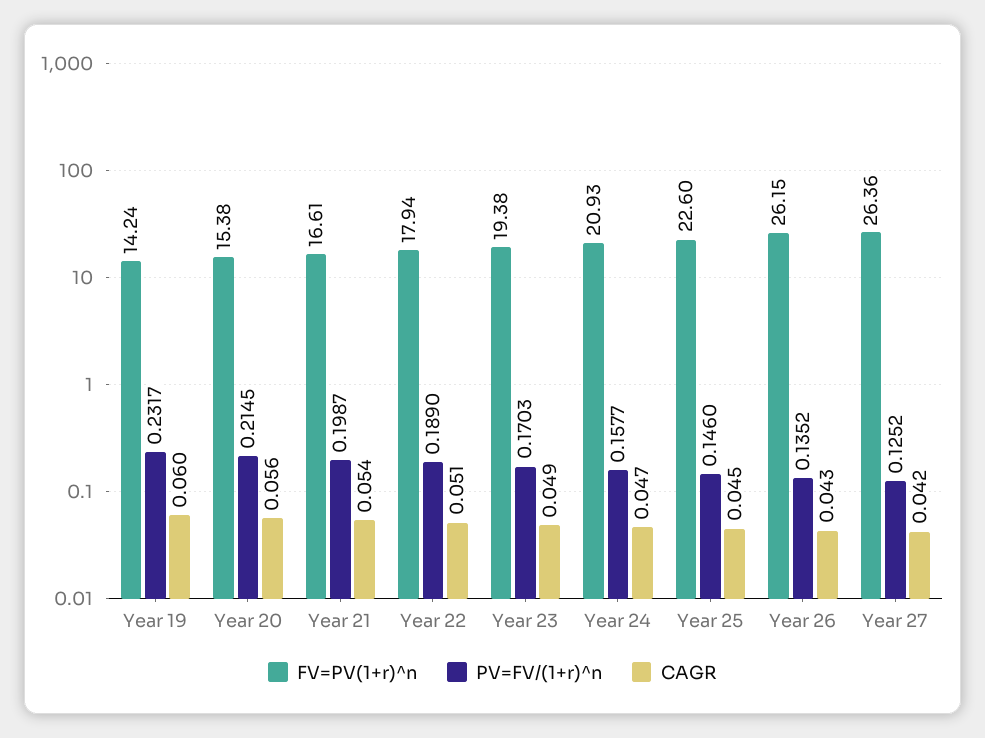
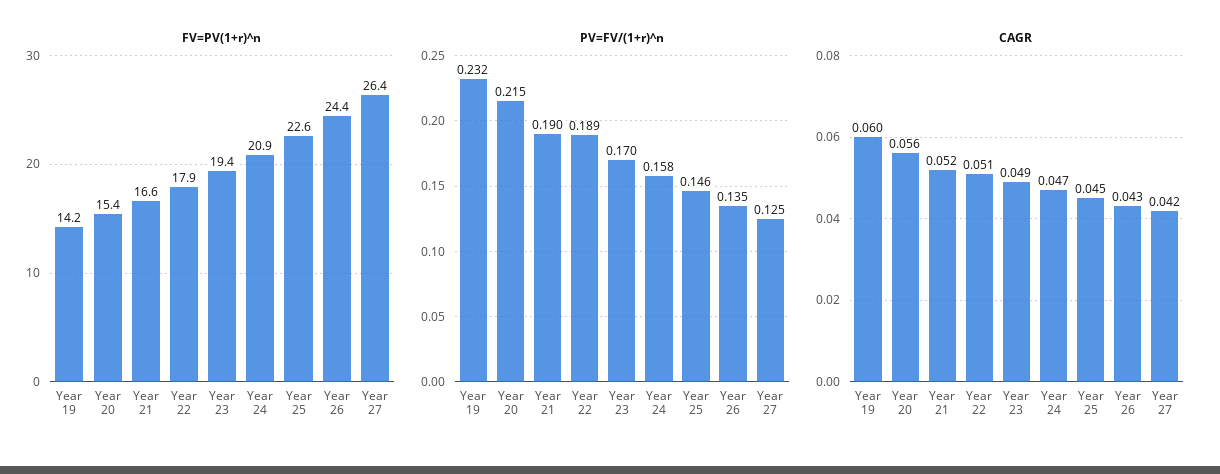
  {
    "FV=PV(1+r)^n": {
      "Year 19": 14.24,
      "Year 20": 15.38,
      "Year 21": 16.61,
      "Year 22": 17.94,
      "Year 23": 19.38,
      "Year 24": 20.93,
      "Year 25": 22.6,
-     "Year 26": 26.15,
+     "Year 26": 24.4,
      "Year 27": 26.36
    },
    "PV=FV/(1+r)^n": {
      "Year 19": 0.2317,
      "Year 20": 0.2145,
-     "Year 21": 0.1987,
+     "Year 21": 0.19,
      "Year 22": 0.189,
      "Year 23": 0.1703,
      "Year 24": 0.1577,
      "Year 25": 0.146,
      "Year 26": 0.1352,
      "Year 27": 0.1252
    },
    "CAGR": {
      "Year 19": 0.06,
      "Year 20": 0.056,
-     "Year 21": 0.054,
+     "Year 21": 0.052,
      "Year 22": 0.051,
      "Year 23": 0.049,
      "Year 24": 0.047,
      "Year 25": 0.045,
      "Year 26": 0.043,
      "Year 27": 0.042
    }
  }

